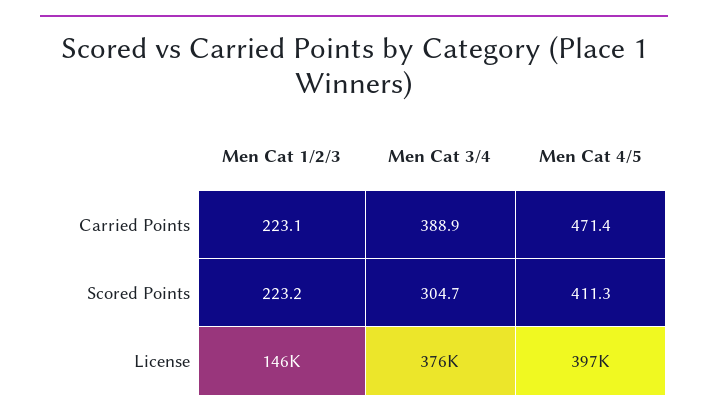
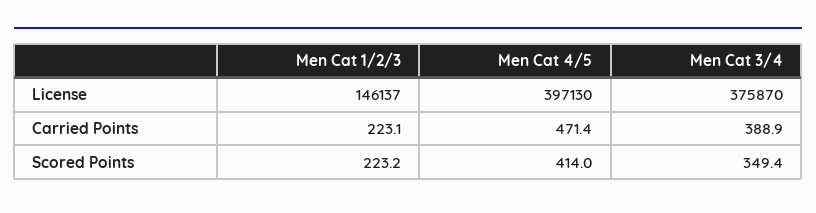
  {
    "Men Cat 1/2/3": {
      "Carried Points": 223.1,
      "Scored Points": 223.2,
      "License": 146137
    },
    "Men Cat 3/4": {
      "Carried Points": 388.9,
-     "Scored Points": 304.7,
+     "Scored Points": 349.4,
      "License": 375870
    },
    "Men Cat 4/5": {
      "Carried Points": 471.4,
-     "Scored Points": 411.3,
+     "Scored Points": 414,
      "License": 397130
    }
  }

